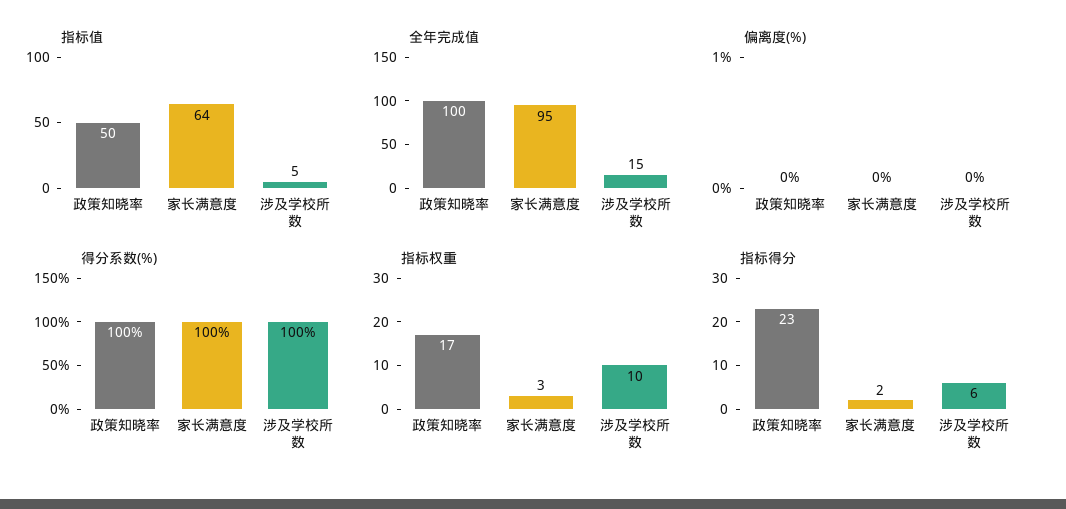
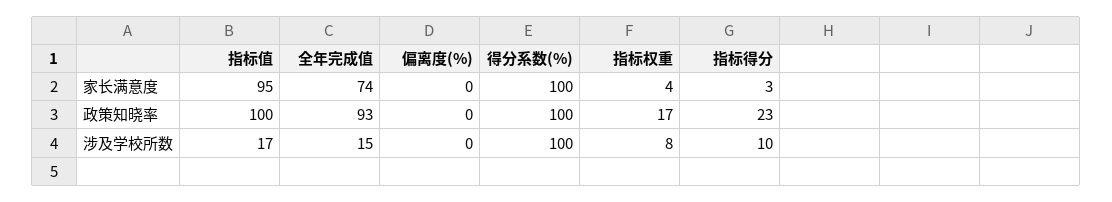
  {
    "指标值": {
-     "政策知晓率": 50,
+     "政策知晓率": 100,
-     "家长满意度": 64,
+     "家长满意度": 95,
-     "涉及学校所数": 5
+     "涉及学校所数": 17
    },
    "全年完成值": {
-     "政策知晓率": 100,
+     "政策知晓率": 93,
-     "家长满意度": 95,
+     "家长满意度": 74,
      "涉及学校所数": 15
    },
    "偏离度(%)": {
      "政策知晓率": 0,
      "家长满意度": 0,
      "涉及学校所数": 0
    },
    "得分系数(%)": {
      "政策知晓率": 100,
      "家长满意度": 100,
      "涉及学校所数": 100
    },
    "指标权重": {
      "政策知晓率": 17,
-     "家长满意度": 3,
+     "家长满意度": 4,
-     "涉及学校所数": 10
+     "涉及学校所数": 8
    },
    "指标得分": {
      "政策知晓率": 23,
-     "家长满意度": 2,
+     "家长满意度": 3,
-     "涉及学校所数": 6
+     "涉及学校所数": 10
    }
  }

